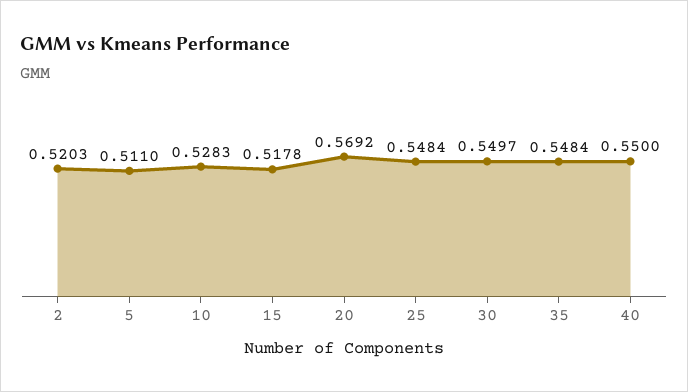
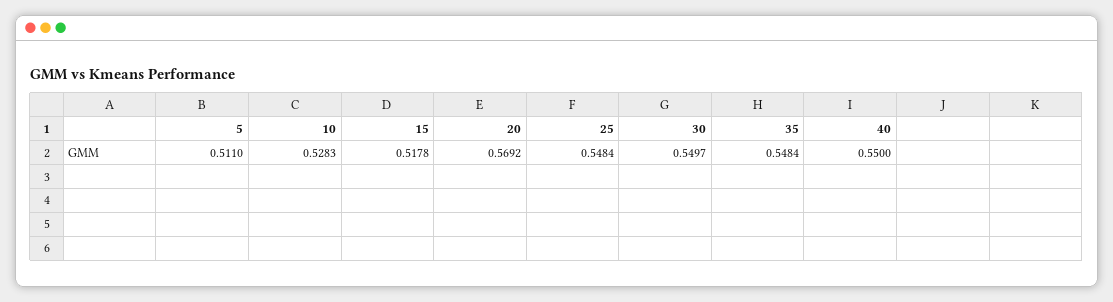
  {
-   "2": 0.5203,
    "5": 0.511,
    "10": 0.5283,
    "15": 0.5178,
    "20": 0.5692,
    "25": 0.5484,
    "30": 0.5497,
    "35": 0.5484,
    "40": 0.55
  }

